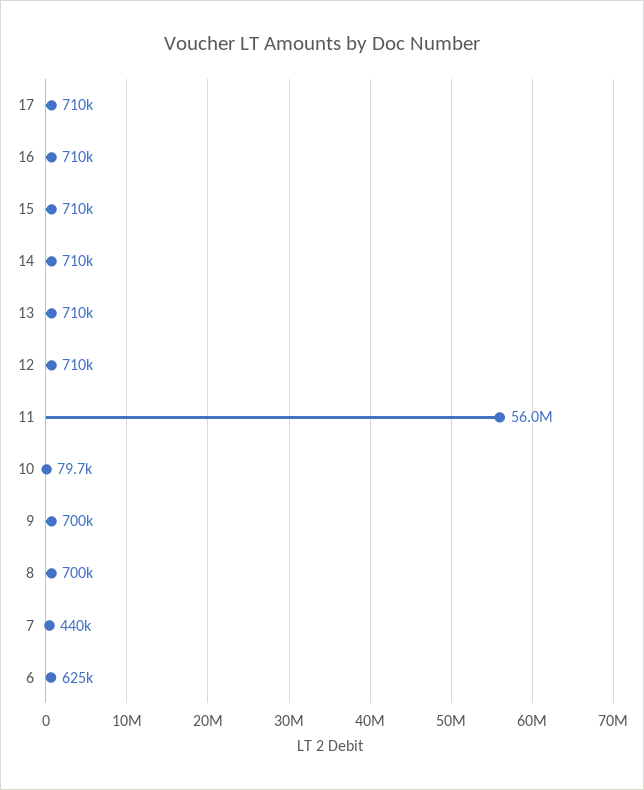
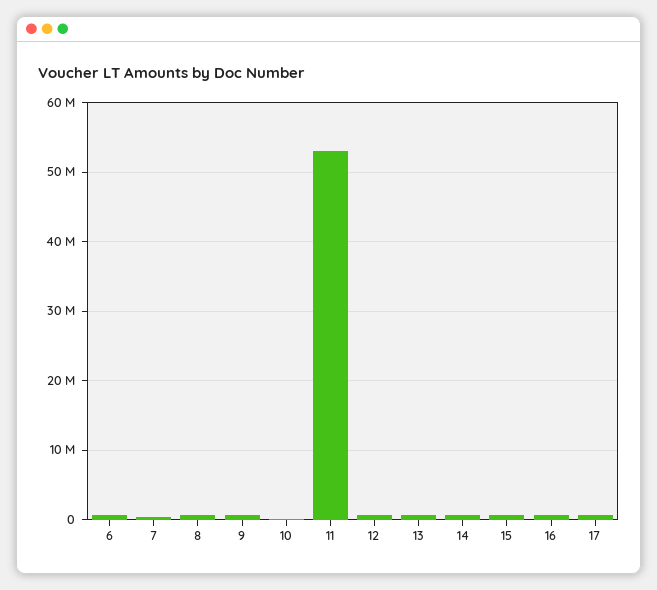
  {
    "17": 710000,
    "16": 710000,
    "15": 710000,
    "14": 710000,
    "13": 710000,
    "12": 710000,
-   "11": 56000000,
+   "11": 53000000,
    "10": 79700,
    "9": 700000,
    "8": 700000,
    "7": 440000,
    "6": 625000
  }

